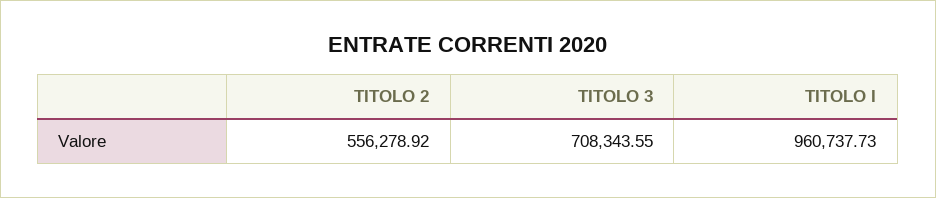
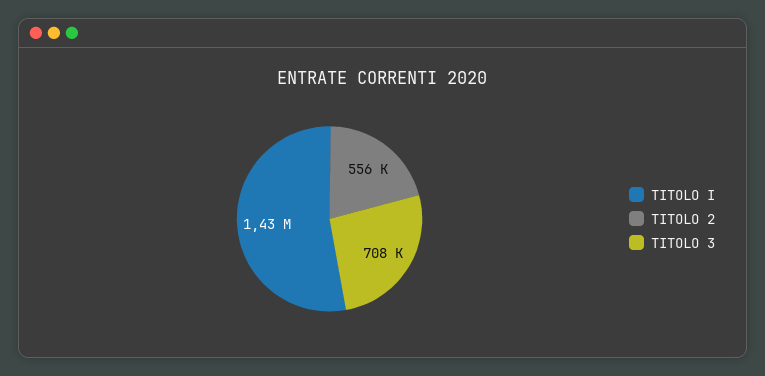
  {
    "TITOLO 2": 556278.92,
    "TITOLO 3": 708343.55,
-   "TITOLO I": 960737.73
+   "TITOLO I": 1430000
  }

